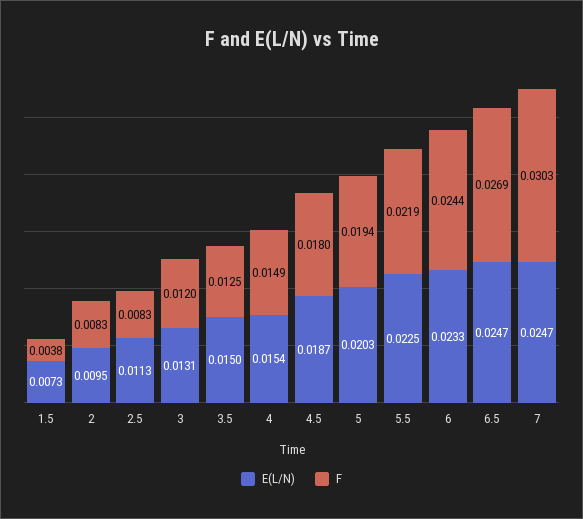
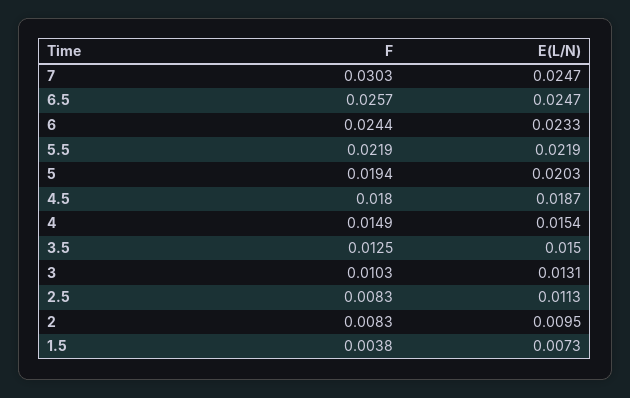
  {
    "E(L/N)": {
      "1.5": 0.0073,
      "2": 0.0095,
      "2.5": 0.0113,
      "3": 0.0131,
      "3.5": 0.015,
      "4": 0.0154,
      "4.5": 0.0187,
      "5": 0.0203,
-     "5.5": 0.0225,
+     "5.5": 0.0219,
      "6": 0.0233,
      "6.5": 0.0247,
      "7": 0.0247
    },
    "F": {
      "1.5": 0.0038,
      "2": 0.0083,
      "2.5": 0.0083,
-     "3": 0.012,
+     "3": 0.0103,
      "3.5": 0.0125,
      "4": 0.0149,
      "4.5": 0.018,
      "5": 0.0194,
      "5.5": 0.0219,
      "6": 0.0244,
-     "6.5": 0.0269,
+     "6.5": 0.0257,
      "7": 0.0303
    }
  }

